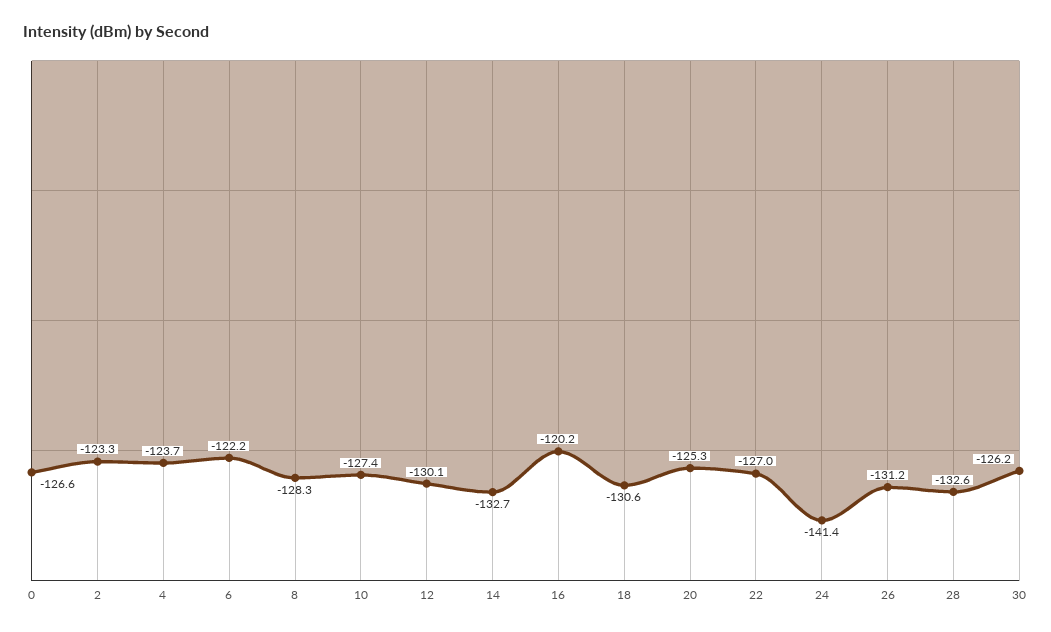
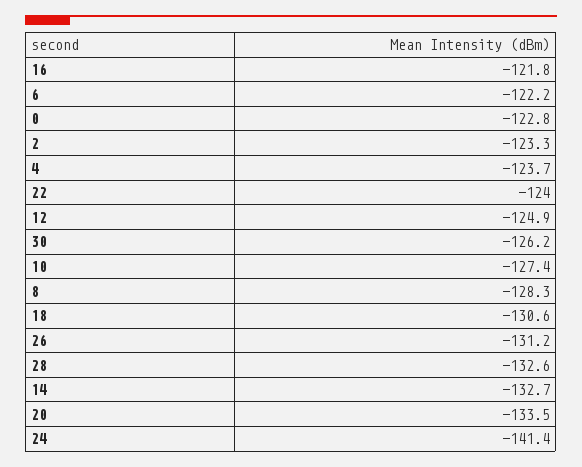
  {
-   "0": -126.6,
+   "0": -122.8,
    "2": -123.3,
    "4": -123.7,
    "6": -122.2,
    "8": -128.3,
    "10": -127.4,
-   "12": -130.1,
+   "12": -124.9,
    "14": -132.7,
-   "16": -120.2,
+   "16": -121.8,
    "18": -130.6,
-   "20": -125.3,
+   "20": -133.5,
-   "22": -127,
+   "22": -124,
    "24": -141.4,
    "26": -131.2,
    "28": -132.6,
    "30": -126.2
  }

